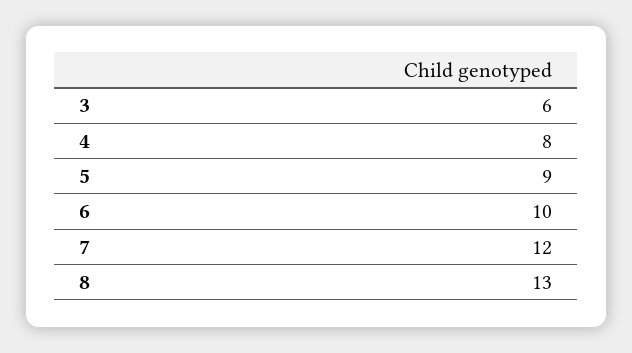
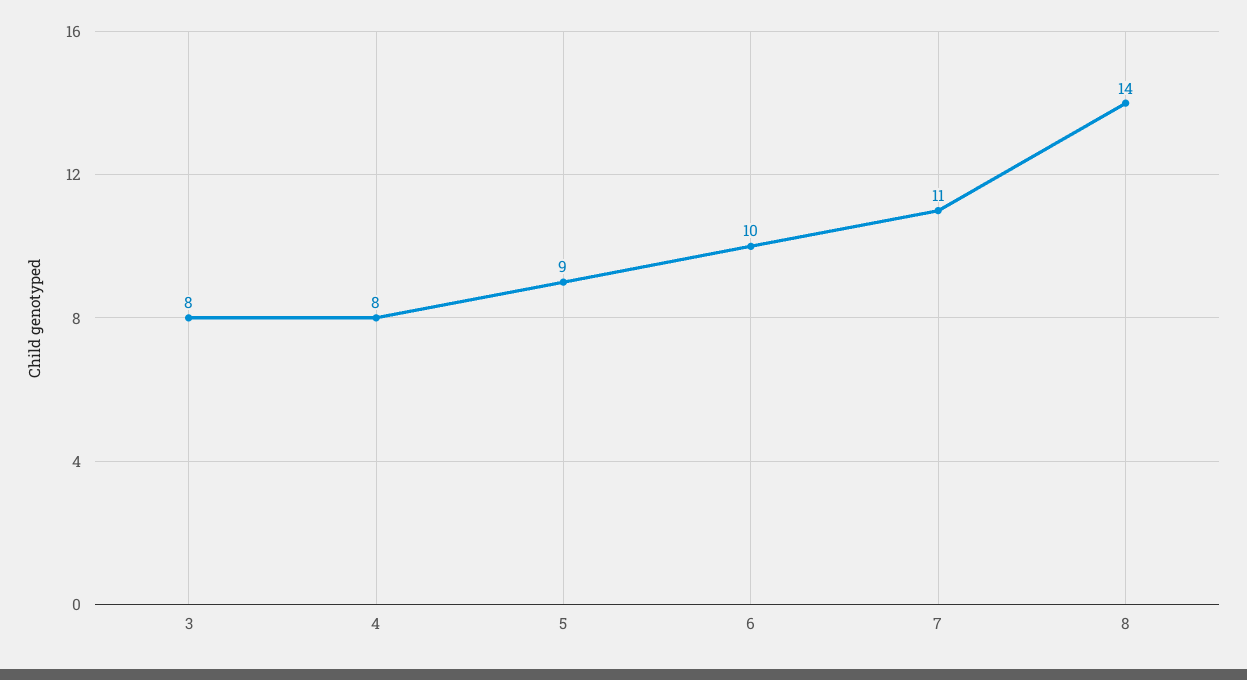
  {
-   "3": 6,
+   "3": 8,
    "4": 8,
    "5": 9,
    "6": 10,
-   "7": 12,
+   "7": 11,
-   "8": 13
+   "8": 14
  }

